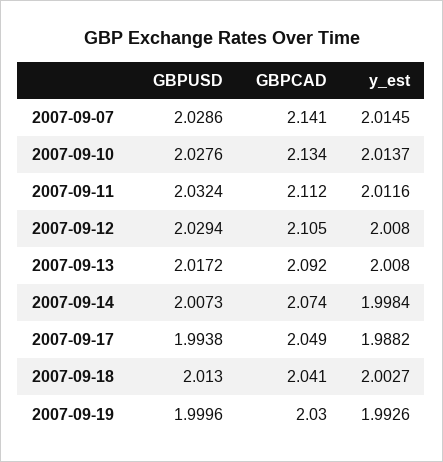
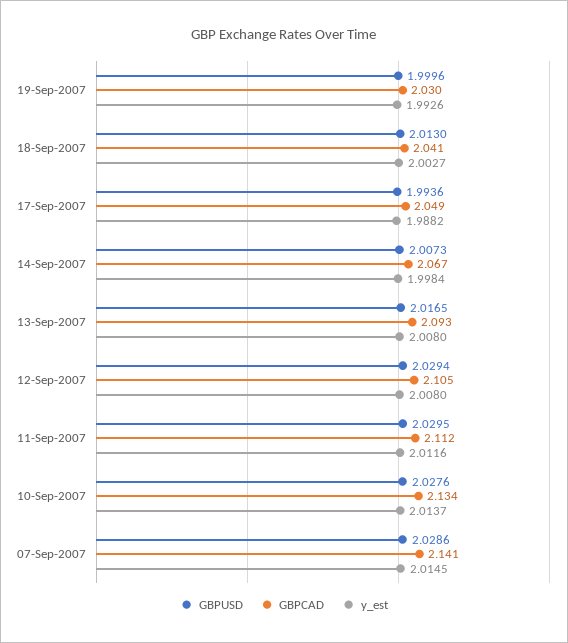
  {
    "GBPUSD": {
      "2007-09-07": 2.0286,
      "2007-09-10": 2.0276,
-     "2007-09-11": 2.0324,
+     "2007-09-11": 2.0295,
      "2007-09-12": 2.0294,
-     "2007-09-13": 2.0172,
+     "2007-09-13": 2.0165,
      "2007-09-14": 2.0073,
-     "2007-09-17": 1.9938,
+     "2007-09-17": 1.9936,
      "2007-09-18": 2.013,
      "2007-09-19": 1.9996
    },
    "GBPCAD": {
      "2007-09-07": 2.141,
      "2007-09-10": 2.134,
      "2007-09-11": 2.112,
      "2007-09-12": 2.105,
-     "2007-09-13": 2.092,
+     "2007-09-13": 2.093,
-     "2007-09-14": 2.074,
+     "2007-09-14": 2.067,
      "2007-09-17": 2.049,
      "2007-09-18": 2.041,
      "2007-09-19": 2.03
    },
    "y_est": {
      "2007-09-07": 2.0145,
      "2007-09-10": 2.0137,
      "2007-09-11": 2.0116,
      "2007-09-12": 2.008,
      "2007-09-13": 2.008,
      "2007-09-14": 1.9984,
      "2007-09-17": 1.9882,
      "2007-09-18": 2.0027,
      "2007-09-19": 1.9926
    }
  }

